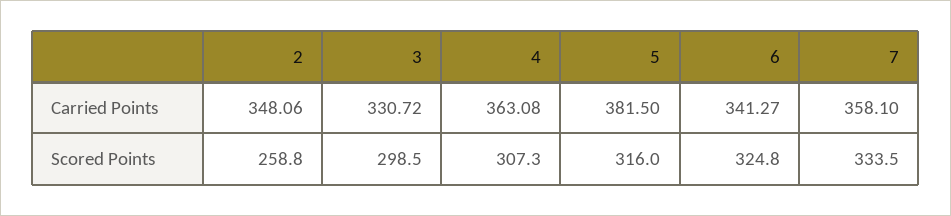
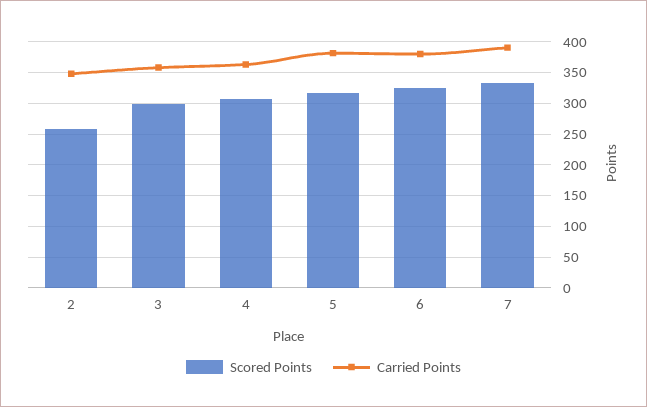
  {
    "Carried Points": {
      "2": 348.06,
-     "3": 330.72,
+     "3": 360,
      "4": 363.08,
      "5": 381.5,
-     "6": 341.27,
+     "6": 380,
-     "7": 358.1
+     "7": 390
    },
    "Scored Points": {
      "2": 258.8,
      "3": 298.5,
      "4": 307.3,
      "5": 316,
      "6": 324.8,
      "7": 333.5
    }
  }

